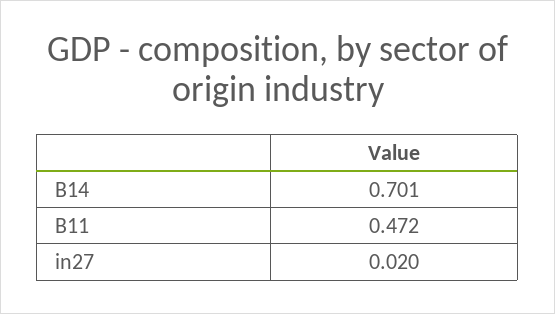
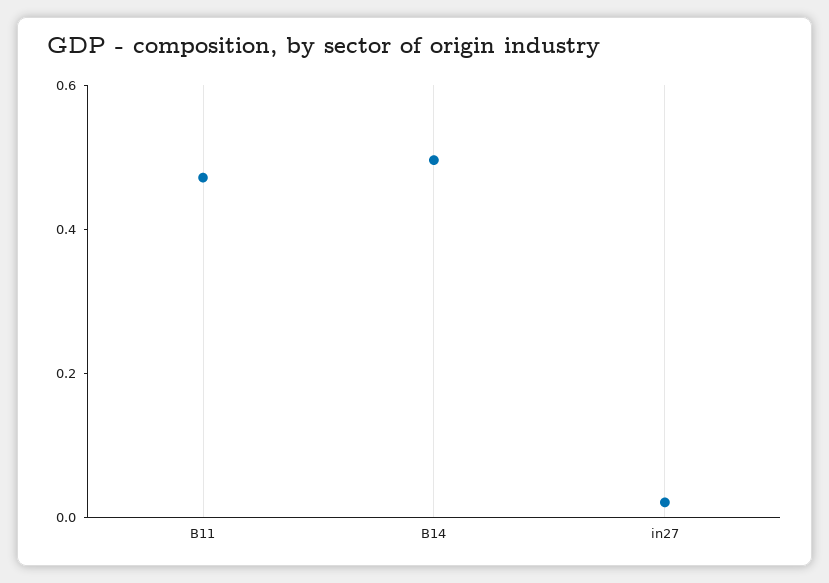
  {
-   "B14": 0.701,
+   "B14": 0.5,
    "B11": 0.472,
    "in27": 0.02
  }

